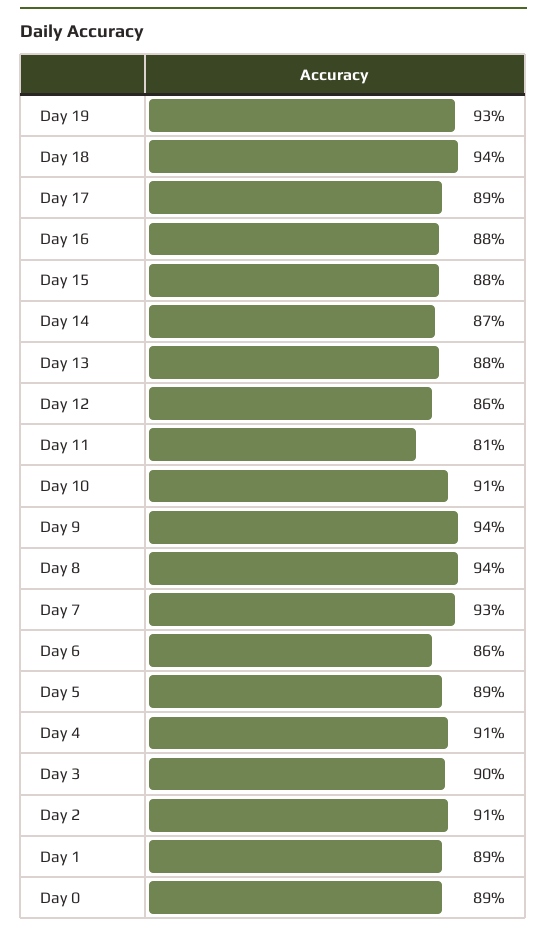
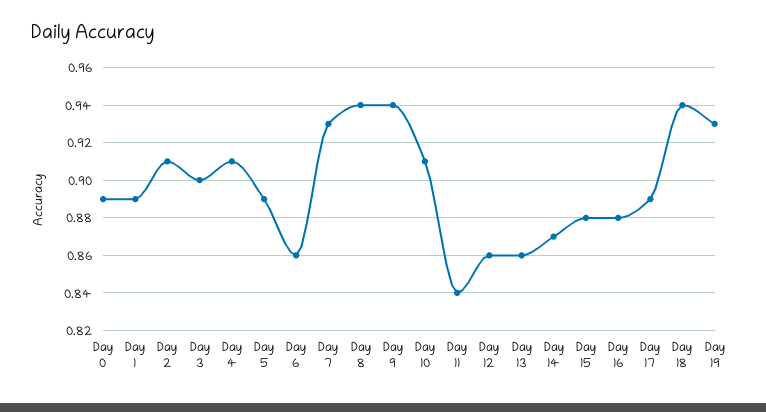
  {
    "Day 19": 0.93,
    "Day 18": 0.94,
    "Day 17": 0.89,
    "Day 16": 0.88,
    "Day 15": 0.88,
    "Day 14": 0.87,
-   "Day 13": 0.88,
+   "Day 13": 0.86,
    "Day 12": 0.86,
-   "Day 11": 0.81,
+   "Day 11": 0.84,
    "Day 10": 0.91,
    "Day 9": 0.94,
    "Day 8": 0.94,
    "Day 7": 0.93,
    "Day 6": 0.86,
    "Day 5": 0.89,
    "Day 4": 0.91,
    "Day 3": 0.9,
    "Day 2": 0.91,
    "Day 1": 0.89,
    "Day 0": 0.89
  }

